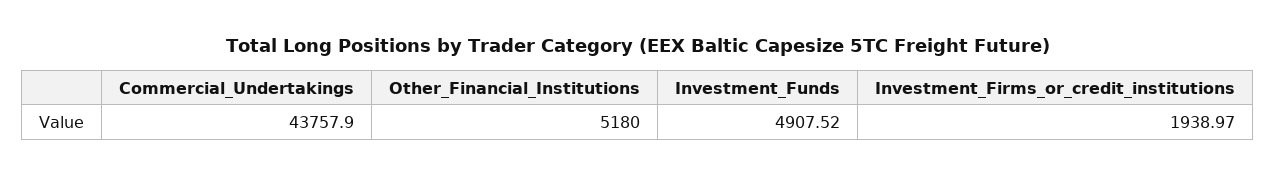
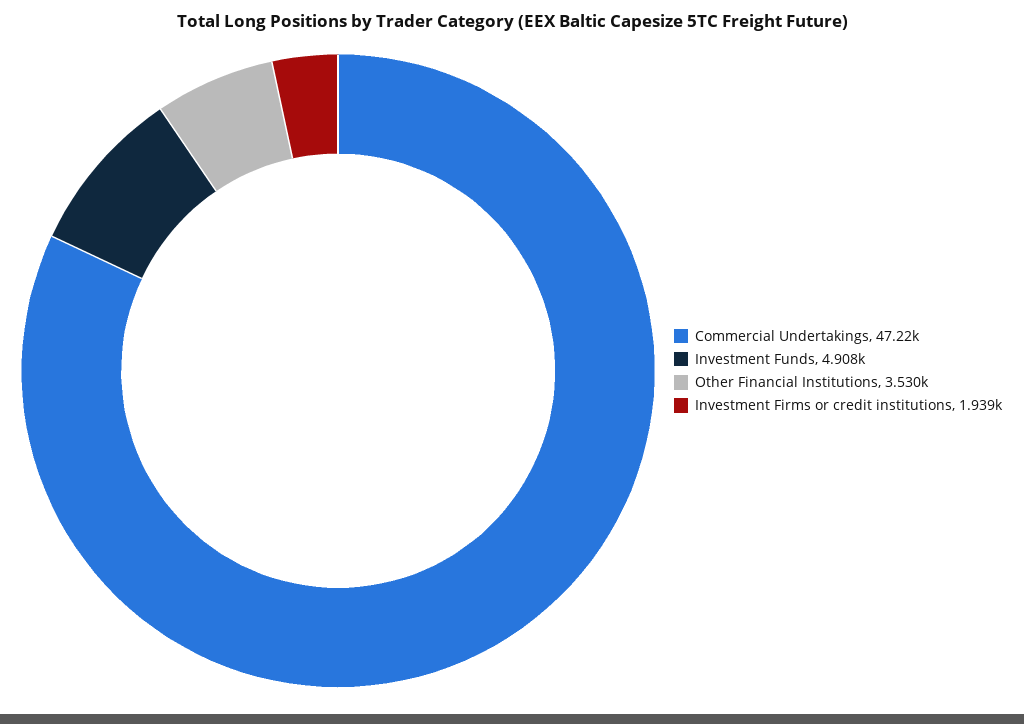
  {
-   "Commercial_Undertakings": 43757.9,
+   "Commercial_Undertakings": 47220,
-   "Other_Financial_Institutions": 5180,
+   "Other_Financial_Institutions": 3530,
    "Investment_Funds": 4907.52,
    "Investment_Firms_or_credit_institutions": 1938.97
  }

